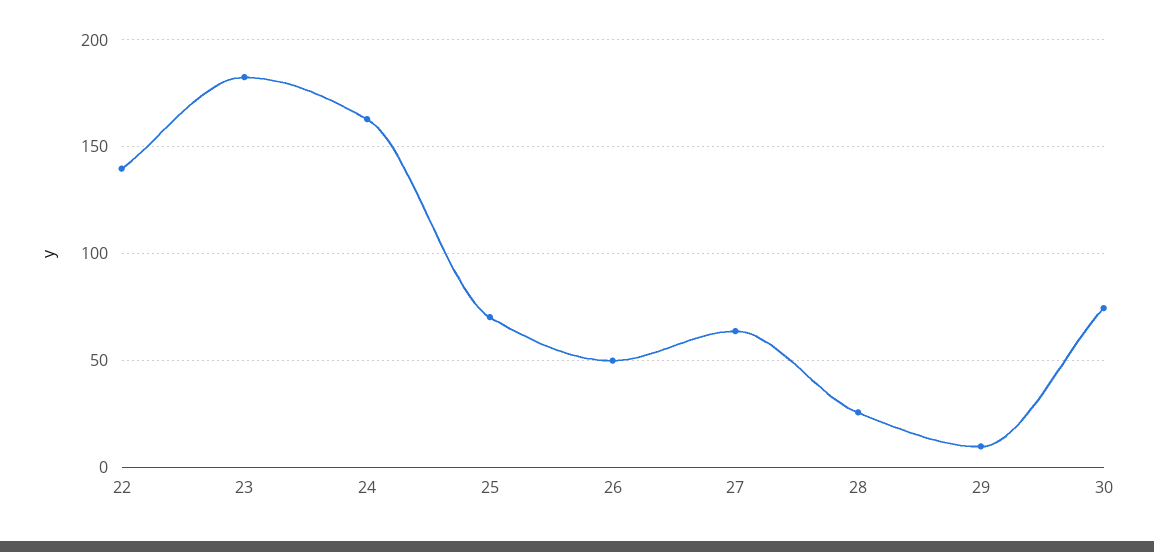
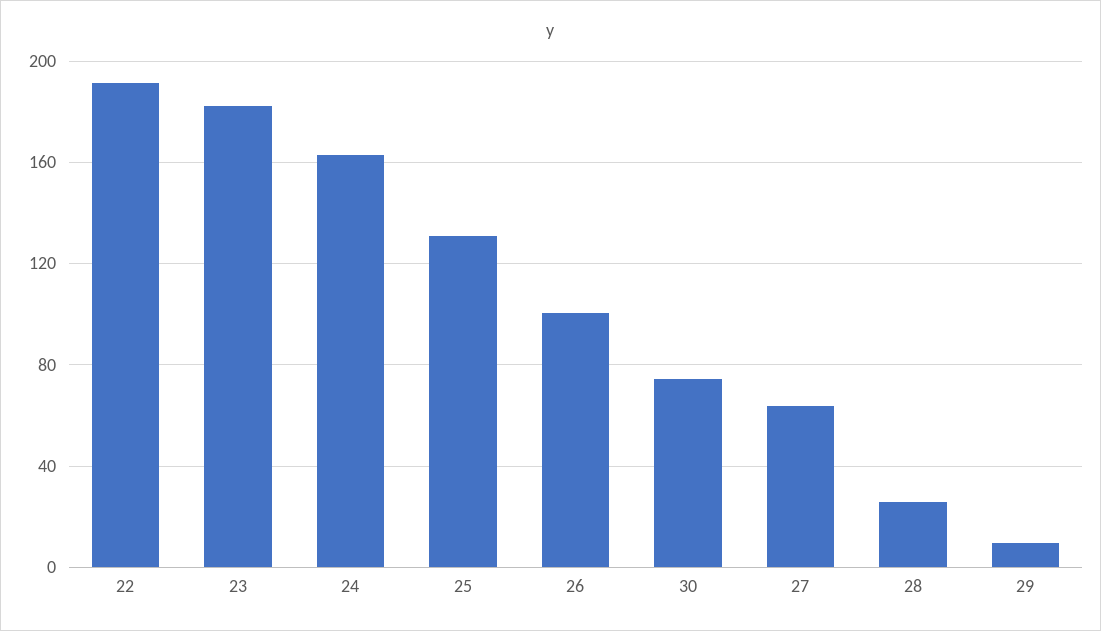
  {
-   "22": 140,
+   "22": 190,
    "23": 185,
    "24": 165,
-   "25": 70,
+   "25": 130,
-   "26": 50,
+   "26": 100,
    "27": 65,
    "28": 25,
    "29": 10,
    "30": 75
  }

